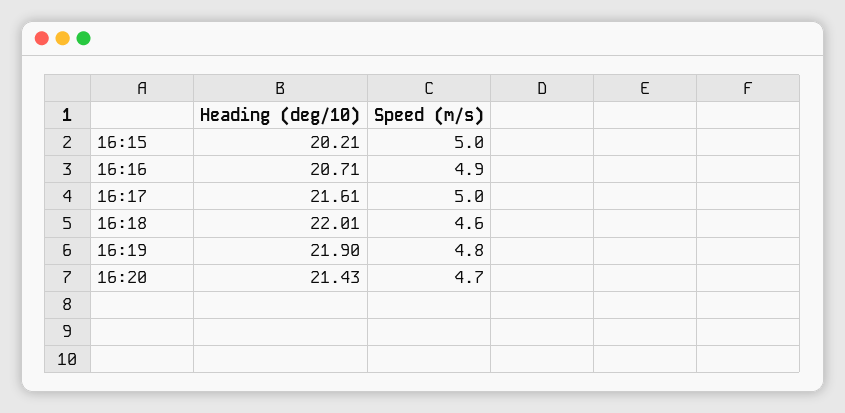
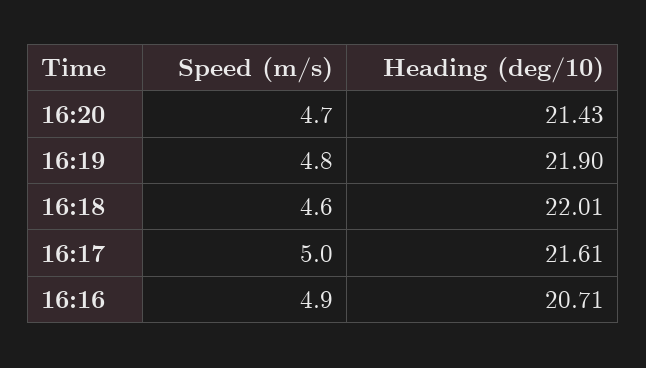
  {
    "Heading (deg/10)": {
-     "16:15": 20.21,
      "16:16": 20.71,
      "16:17": 21.61,
      "16:18": 22.01,
      "16:19": 21.9,
      "16:20": 21.43
    },
    "Speed (m/s)": {
-     "16:15": 5,
      "16:16": 4.9,
      "16:17": 5,
      "16:18": 4.6,
      "16:19": 4.8,
      "16:20": 4.7
    }
  }

